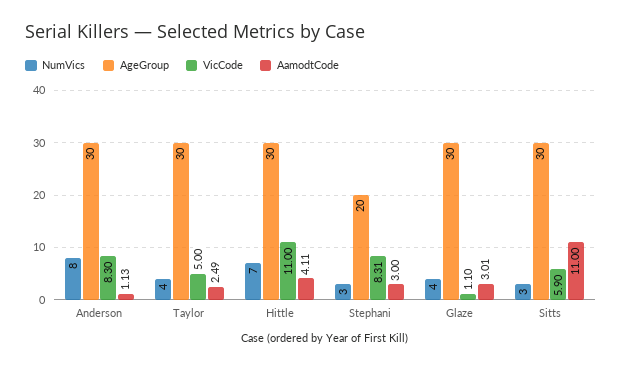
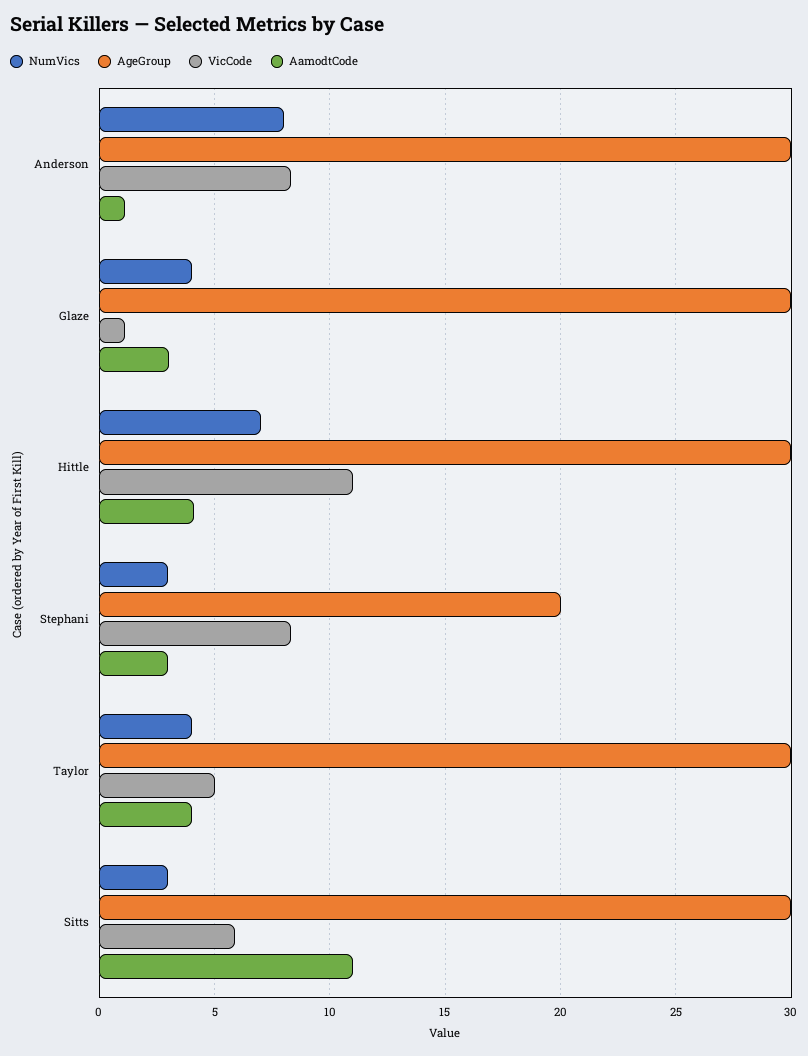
  {
    "NumVics": {
      "Anderson": 8,
      "Taylor": 4,
      "Hittle": 7,
      "Stephani": 3,
      "Glaze": 4,
      "Sitts": 3
    },
    "AgeGroup": {
      "Anderson": 30,
      "Taylor": 30,
      "Hittle": 30,
      "Stephani": 20,
      "Glaze": 30,
      "Sitts": 30
    },
    "VicCode": {
      "Anderson": 8.3,
      "Taylor": 5,
      "Hittle": 11,
      "Stephani": 8.31,
      "Glaze": 1.1,
      "Sitts": 5.9
    },
    "AamodtCode": {
      "Anderson": 1.13,
-     "Taylor": 2.49,
+     "Taylor": 4,
      "Hittle": 4.11,
      "Stephani": 3,
      "Glaze": 3.01,
      "Sitts": 11
    }
  }

